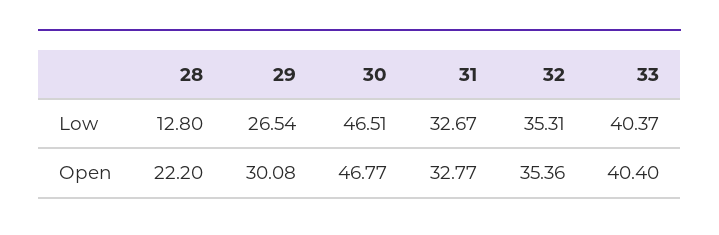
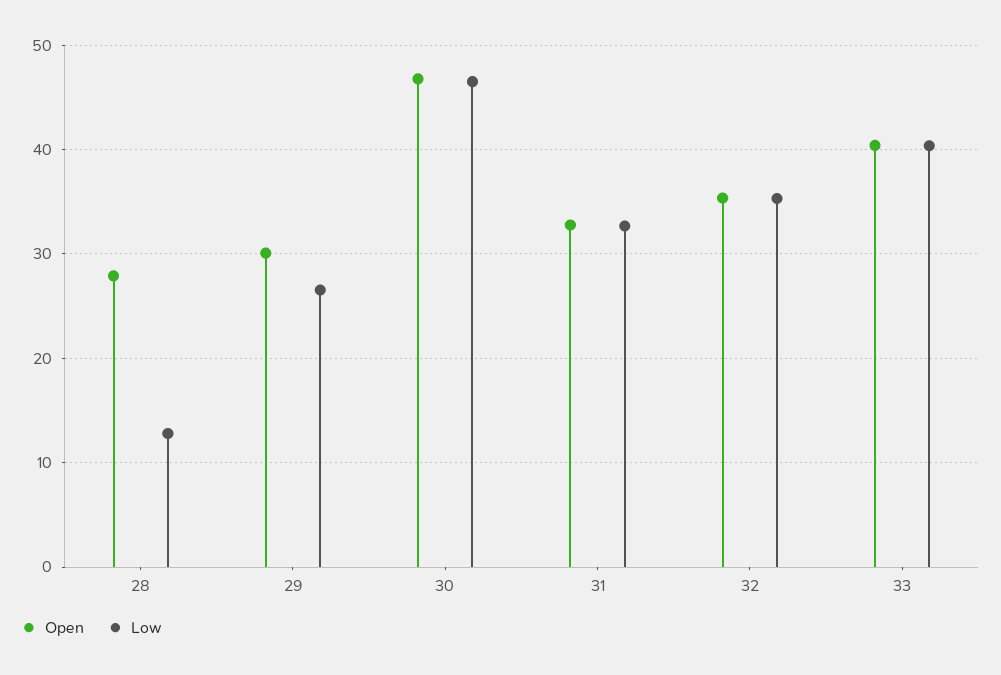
  {
    "Low": {
      "28": 12.8,
      "29": 26.54,
      "30": 46.51,
      "31": 32.67,
      "32": 35.31,
      "33": 40.37
    },
    "Open": {
-     "28": 22.2,
+     "28": 28,
      "29": 30.08,
      "30": 46.77,
      "31": 32.77,
      "32": 35.36,
      "33": 40.4
    }
  }

